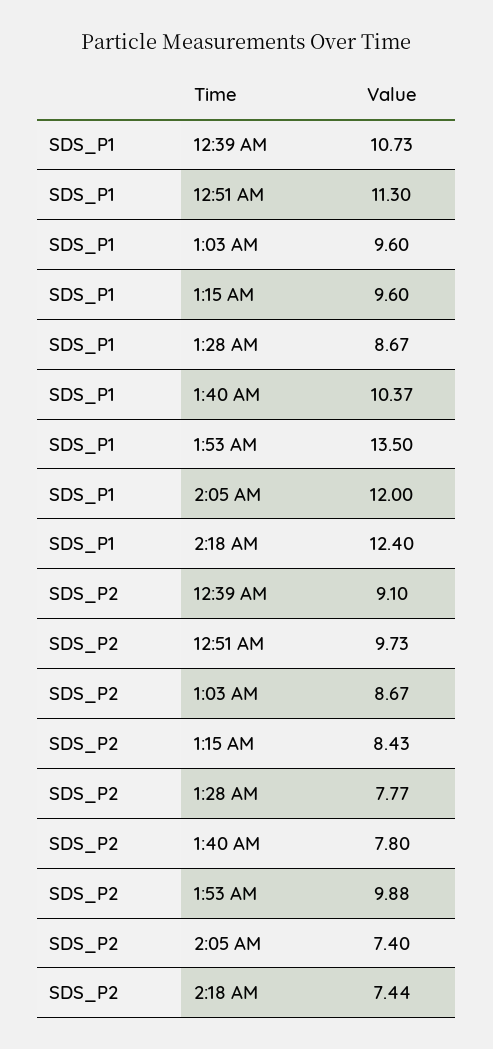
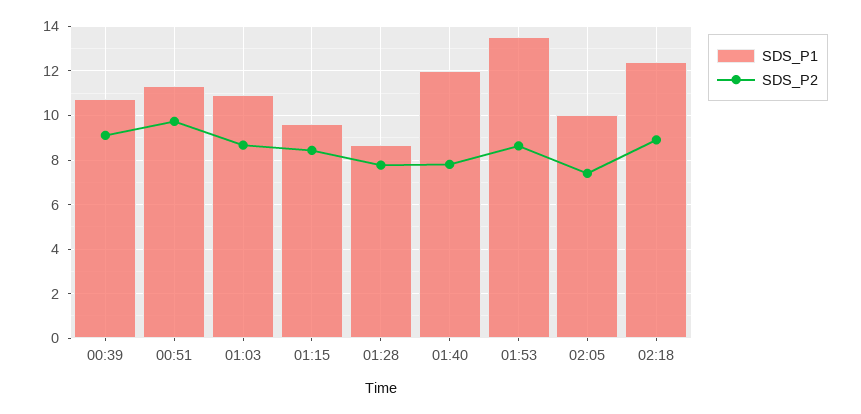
  {
    "SDS_P1": {
      "12:39 AM": 10.73,
      "12:51 AM": 11.3,
-     "1:03 AM": 9.6,
+     "1:03 AM": 11,
      "1:15 AM": 9.6,
      "1:28 AM": 8.67,
-     "1:40 AM": 10.37,
+     "1:40 AM": 12,
      "1:53 AM": 13.5,
-     "2:05 AM": 12,
+     "2:05 AM": 10,
      "2:18 AM": 12.4
    },
    "SDS_P2": {
      "12:39 AM": 9.1,
      "12:51 AM": 9.73,
      "1:03 AM": 8.67,
      "1:15 AM": 8.43,
      "1:28 AM": 7.77,
      "1:40 AM": 7.8,
-     "1:53 AM": 9.88,
+     "1:53 AM": 8.5,
      "2:05 AM": 7.4,
-     "2:18 AM": 7.44
+     "2:18 AM": 9
    }
  }

